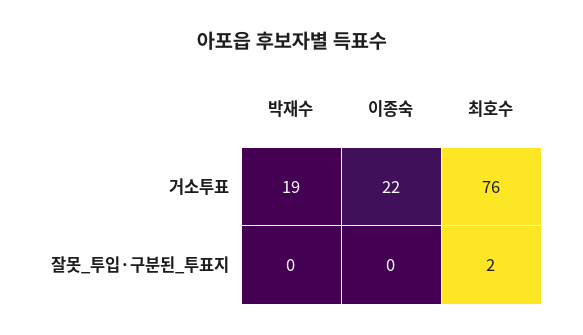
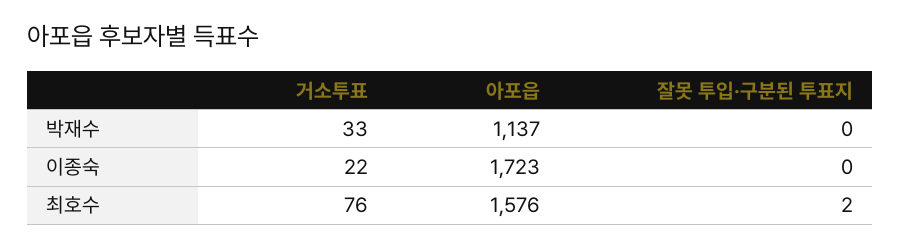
  {
    "박재수": {
-     "거소투표": 19,
+     "거소투표": 33,
-     "잘못_투입·구분된_투표지": 0
+     "잘못_투입·구분된_투표지": 0,
+     "아포읍": 1137
    },
    "이종숙": {
      "거소투표": 22,
-     "잘못_투입·구분된_투표지": 0
+     "잘못_투입·구분된_투표지": 0,
+     "아포읍": 1723
    },
    "최호수": {
      "거소투표": 76,
-     "잘못_투입·구분된_투표지": 2
+     "잘못_투입·구분된_투표지": 2,
+     "아포읍": 1576
    }
  }

